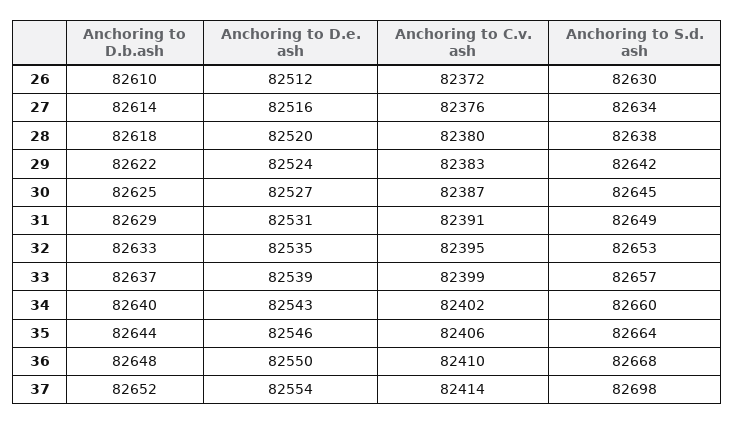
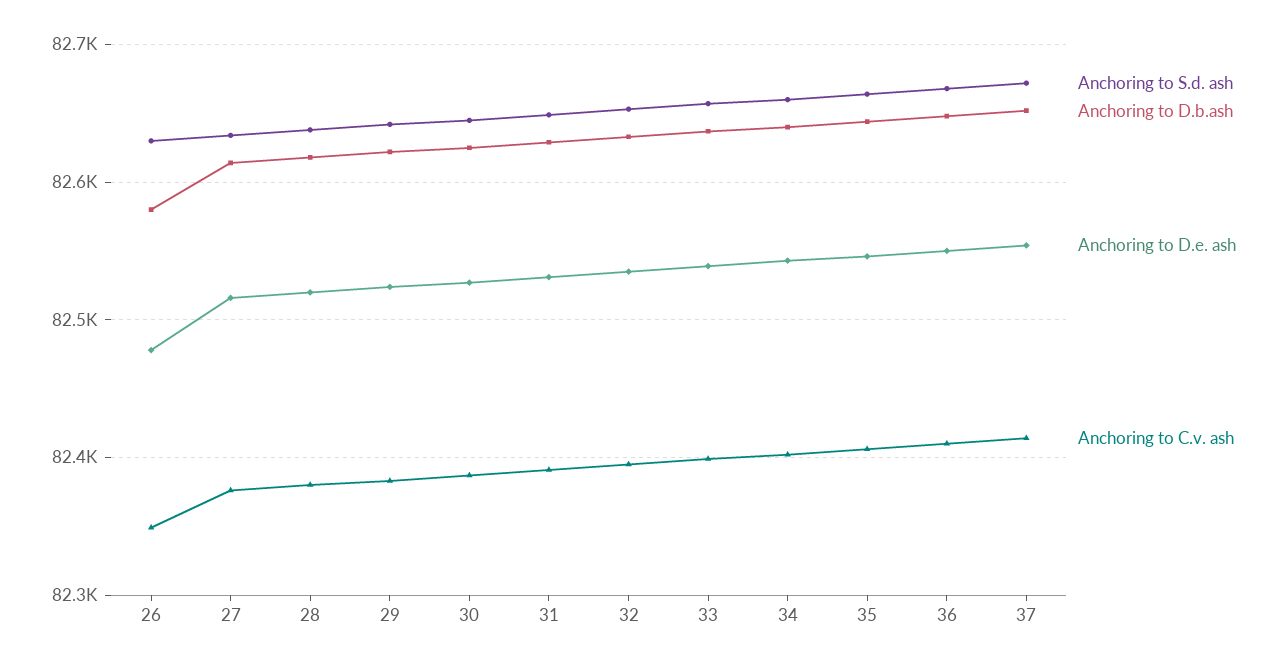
  {
    "Anchoring to D.b.ash": {
-     "26": 82610,
+     "26": 82580,
      "27": 82614,
      "28": 82618,
      "29": 82622,
      "30": 82625,
      "31": 82629,
      "32": 82633,
      "33": 82637,
      "34": 82640,
      "35": 82644,
      "36": 82648,
      "37": 82652
    },
    "Anchoring to D.e. ash": {
-     "26": 82512,
+     "26": 82480,
      "27": 82516,
      "28": 82520,
      "29": 82524,
      "30": 82527,
      "31": 82531,
      "32": 82535,
      "33": 82539,
      "34": 82543,
      "35": 82546,
      "36": 82550,
      "37": 82554
    },
    "Anchoring to C.v. ash": {
-     "26": 82372,
+     "26": 82350,
      "27": 82376,
      "28": 82380,
      "29": 82383,
      "30": 82387,
      "31": 82391,
      "32": 82395,
      "33": 82399,
      "34": 82402,
      "35": 82406,
      "36": 82410,
      "37": 82414
    },
    "Anchoring to S.d. ash": {
      "26": 82630,
      "27": 82634,
      "28": 82638,
      "29": 82642,
      "30": 82645,
      "31": 82649,
      "32": 82653,
      "33": 82657,
      "34": 82660,
      "35": 82664,
      "36": 82668,
-     "37": 82698
+     "37": 82670
    }
  }

